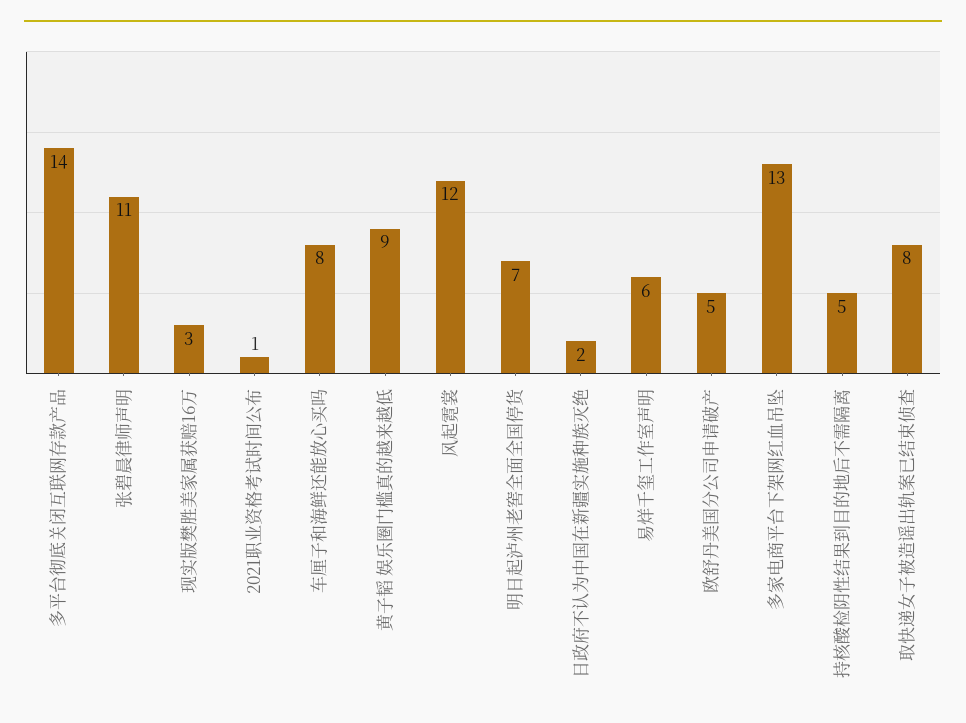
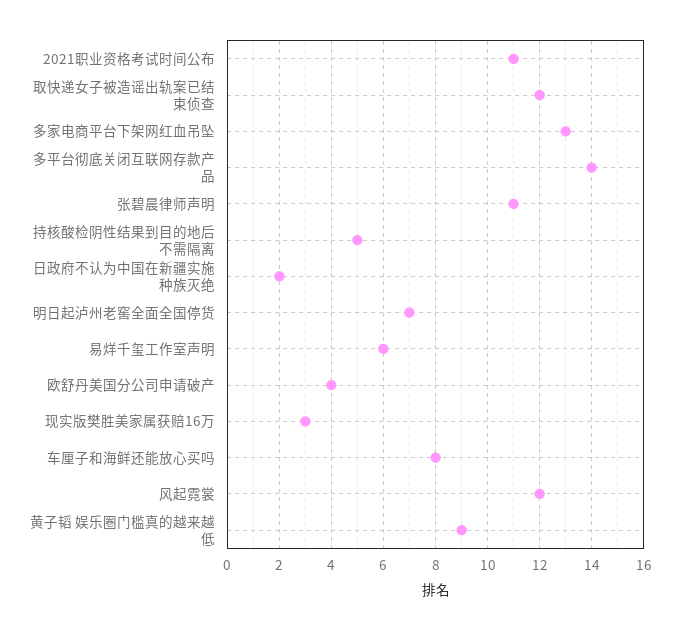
  {
    "多平台彻底关闭互联网存款产品": 14,
    "张碧晨律师声明": 11,
    "现实版樊胜美家属获赔16万": 3,
-   "2021职业资格考试时间公布": 1,
+   "2021职业资格考试时间公布": 11,
    "车厘子和海鲜还能放心买吗": 8,
    "黄子韬 娱乐圈门槛真的越来越低": 9,
    "风起霓裳": 12,
    "明日起泸州老窖全面全国停货": 7,
    "日政府不认为中国在新疆实施种族灭绝": 2,
    "易烊千玺工作室声明": 6,
-   "欧舒丹美国分公司申请破产": 5,
+   "欧舒丹美国分公司申请破产": 4,
    "多家电商平台下架网红血吊坠": 13,
    "持核酸检阴性结果到目的地后不需隔离": 5,
-   "取快递女子被造谣出轨案已结束侦查": 8
+   "取快递女子被造谣出轨案已结束侦查": 12
  }

